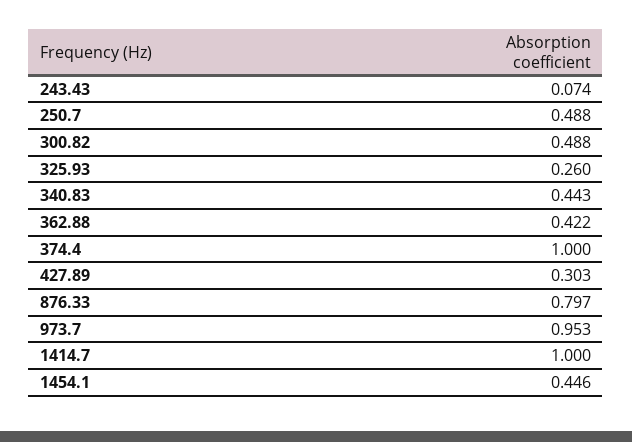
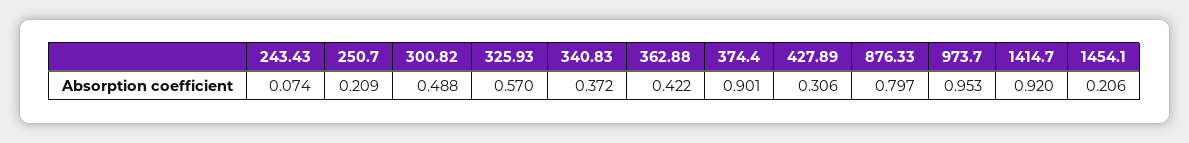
  {
    "243.43": 0.074,
-   "250.7": 0.488,
+   "250.7": 0.209,
    "300.82": 0.488,
-   "325.93": 0.26,
+   "325.93": 0.57,
-   "340.83": 0.443,
+   "340.83": 0.372,
    "362.88": 0.422,
-   "374.4": 1,
+   "374.4": 0.901,
-   "427.89": 0.303,
+   "427.89": 0.306,
    "876.33": 0.797,
    "973.7": 0.953,
-   "1414.7": 1,
+   "1414.7": 0.92,
-   "1454.1": 0.446
+   "1454.1": 0.206
  }

